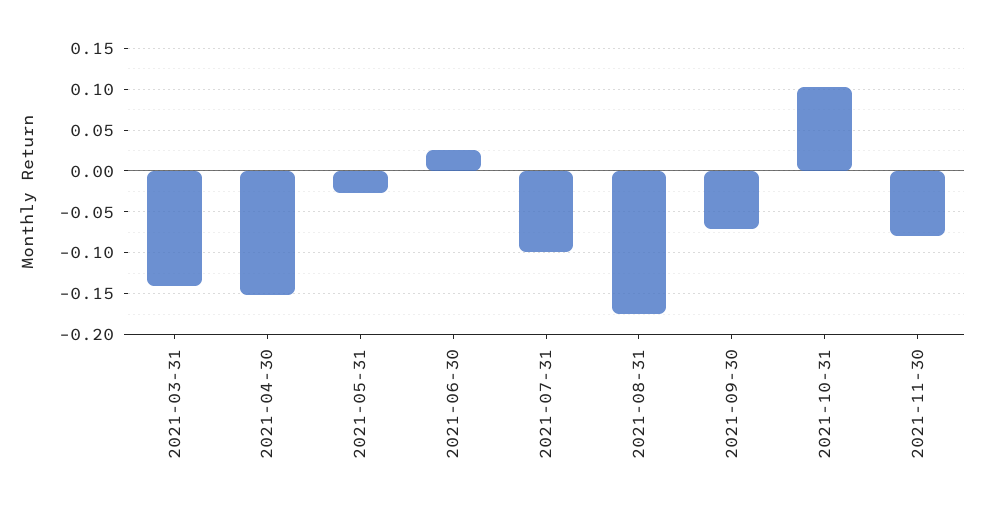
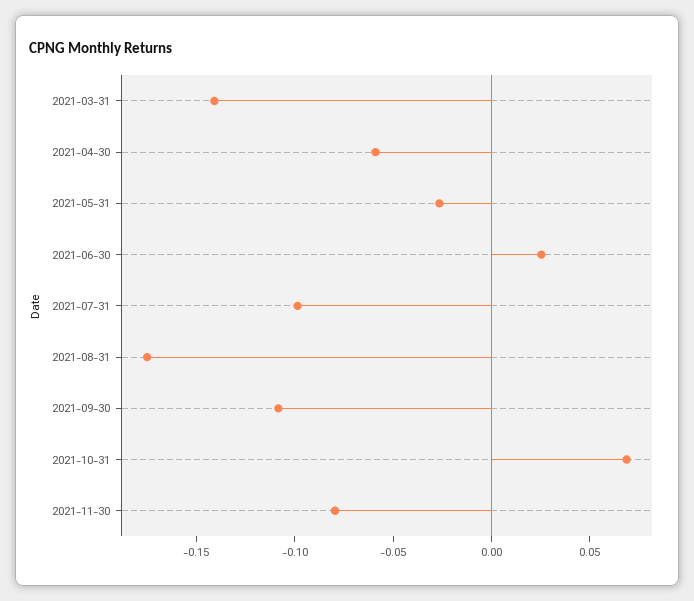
  {
    "2021-03-31": -0.14,
-   "2021-04-30": -0.15,
+   "2021-04-30": -0.06,
    "2021-05-31": -0.03,
    "2021-06-30": 0.03,
    "2021-07-31": -0.1,
    "2021-08-31": -0.18,
-   "2021-09-30": -0.07,
+   "2021-09-30": -0.11,
-   "2021-10-31": 0.1,
+   "2021-10-31": 0.07,
    "2021-11-30": -0.08
  }

